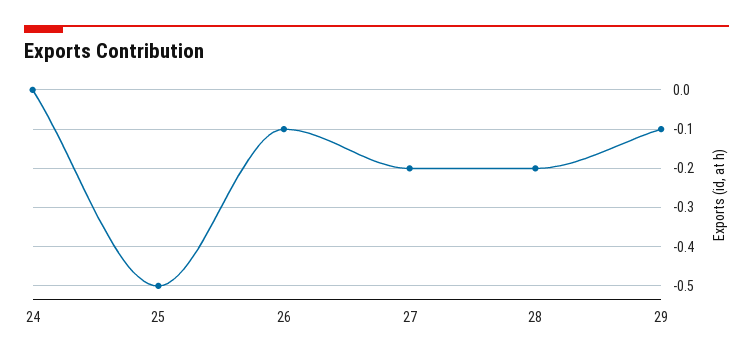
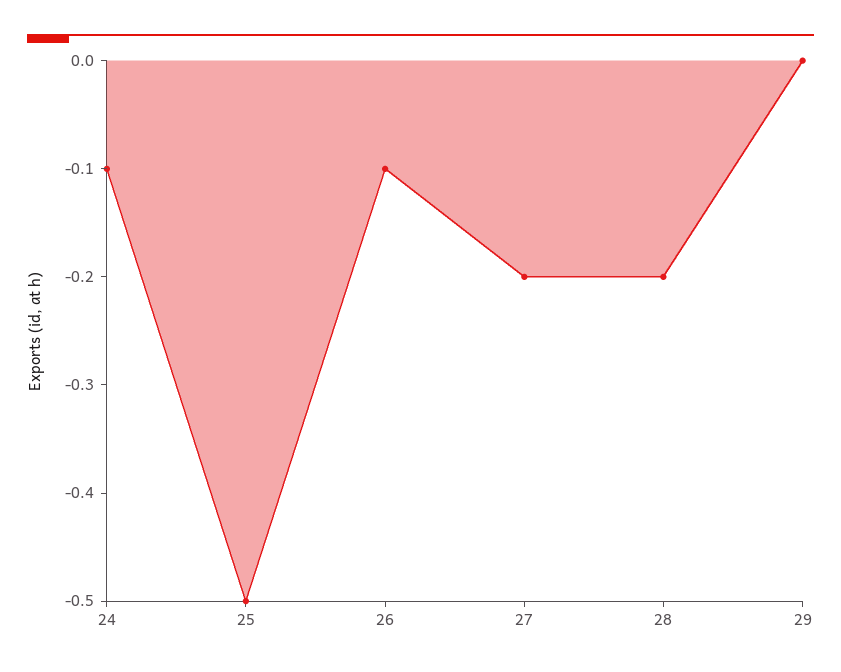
  {
-   "24": 0,
+   "24": -0.1,
    "25": -0.5,
    "26": -0.1,
    "27": -0.2,
    "28": -0.2,
-   "29": -0.1
+   "29": 0
  }

